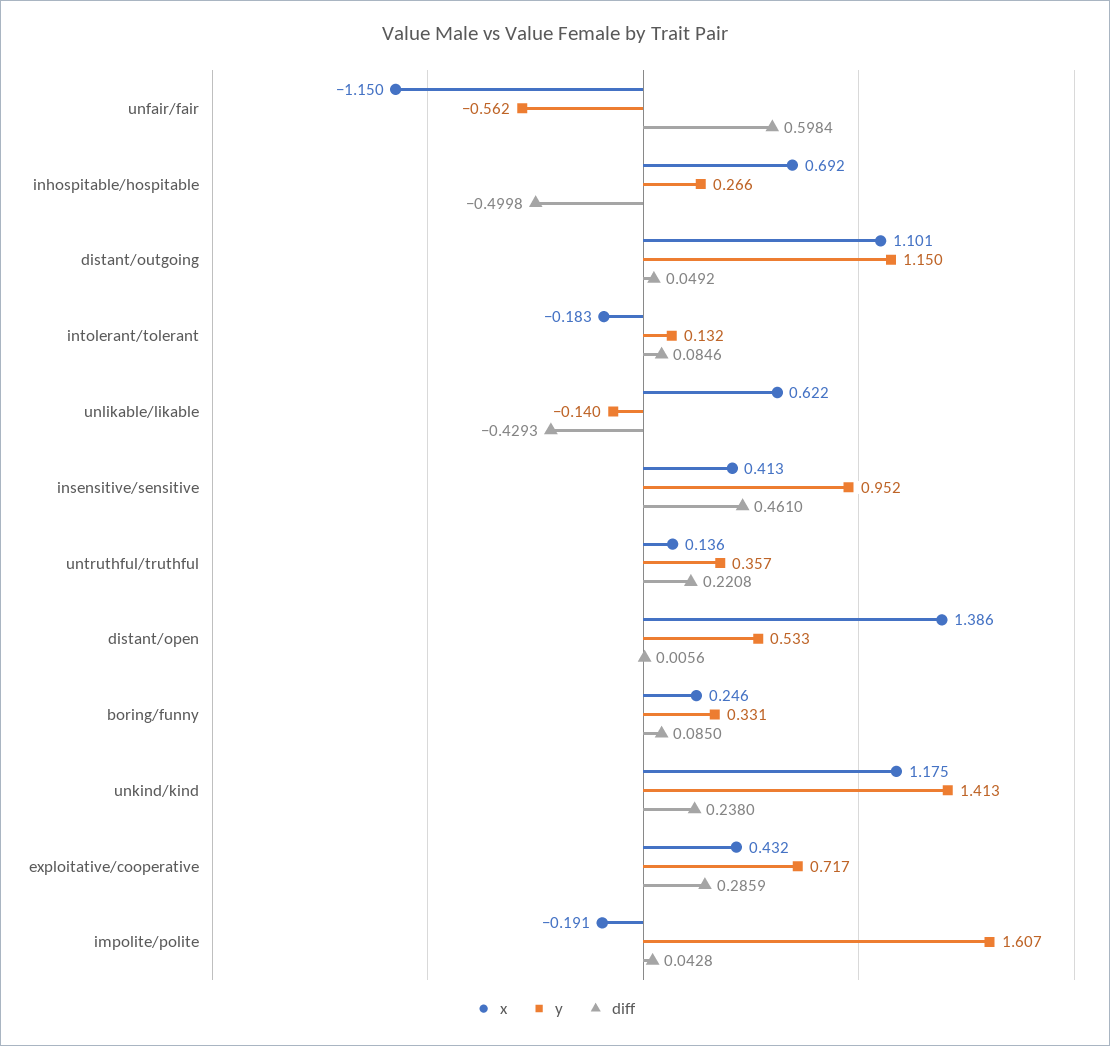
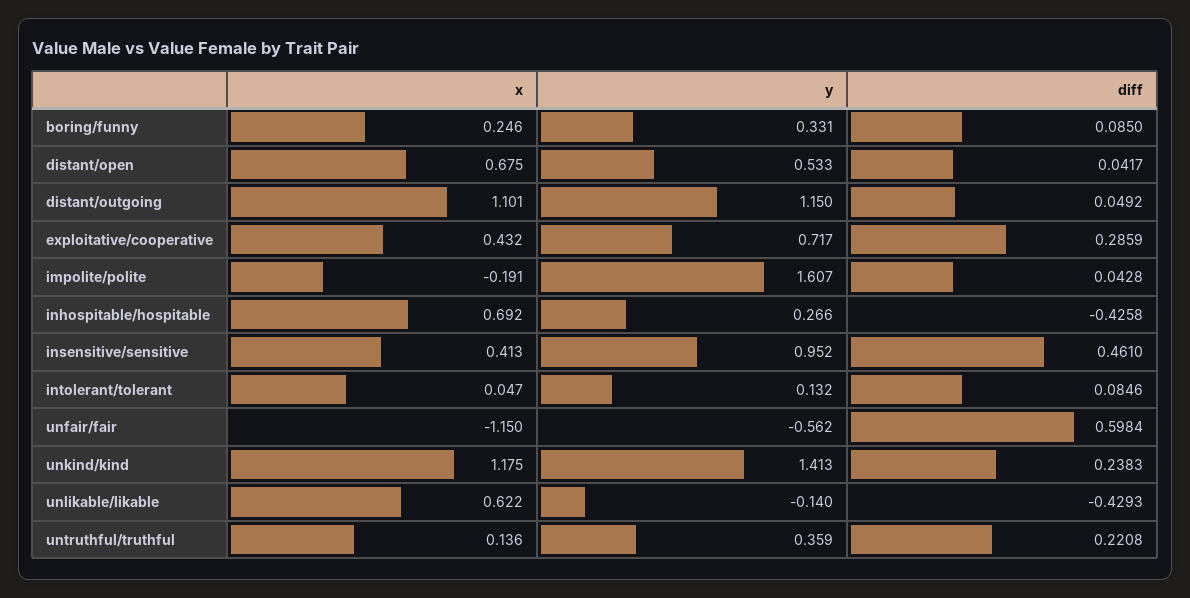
  {
    "x": {
      "unfair/fair": -1.15,
      "inhospitable/hospitable": 0.692,
      "distant/outgoing": 1.101,
-     "intolerant/tolerant": -0.183,
+     "intolerant/tolerant": 0.047,
      "unlikable/likable": 0.622,
      "insensitive/sensitive": 0.413,
      "untruthful/truthful": 0.136,
-     "distant/open": 1.386,
+     "distant/open": 0.675,
      "boring/funny": 0.246,
      "unkind/kind": 1.175,
      "exploitative/cooperative": 0.432,
      "impolite/polite": -0.191
    },
    "y": {
      "unfair/fair": -0.562,
      "inhospitable/hospitable": 0.266,
      "distant/outgoing": 1.15,
      "intolerant/tolerant": 0.132,
      "unlikable/likable": -0.14,
      "insensitive/sensitive": 0.952,
-     "untruthful/truthful": 0.357,
+     "untruthful/truthful": 0.359,
      "distant/open": 0.533,
      "boring/funny": 0.331,
      "unkind/kind": 1.413,
      "exploitative/cooperative": 0.717,
      "impolite/polite": 1.607
    },
    "diff": {
      "unfair/fair": 0.5984,
-     "inhospitable/hospitable": -0.4998,
+     "inhospitable/hospitable": -0.4258,
      "distant/outgoing": 0.0492,
      "intolerant/tolerant": 0.0846,
      "unlikable/likable": -0.4293,
      "insensitive/sensitive": 0.461,
      "untruthful/truthful": 0.2208,
-     "distant/open": 0.0056,
+     "distant/open": 0.0417,
      "boring/funny": 0.085,
-     "unkind/kind": 0.238,
+     "unkind/kind": 0.2383,
      "exploitative/cooperative": 0.2859,
      "impolite/polite": 0.0428
    }
  }

